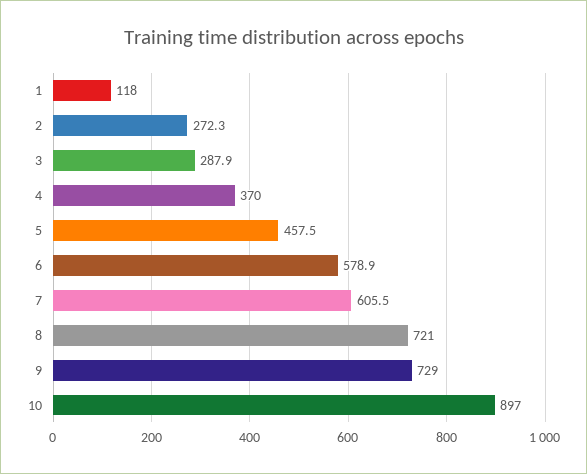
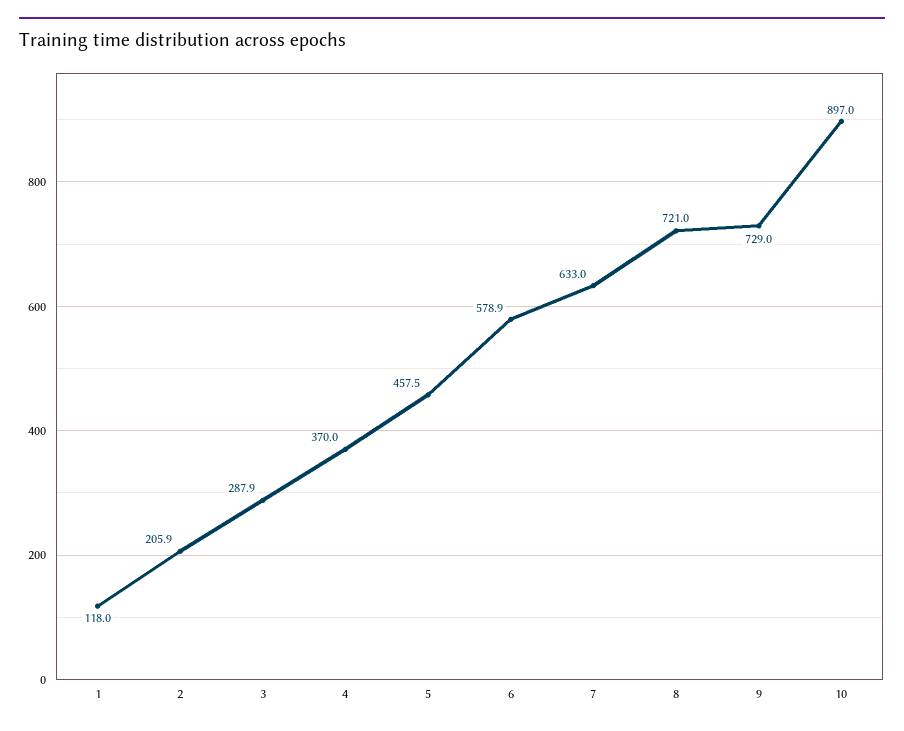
  {
    "1": 118,
-   "2": 272.3,
+   "2": 205.9,
    "3": 287.9,
    "4": 370,
    "5": 457.5,
    "6": 578.9,
-   "7": 605.5,
+   "7": 633,
    "8": 721,
    "9": 729,
    "10": 897
  }

